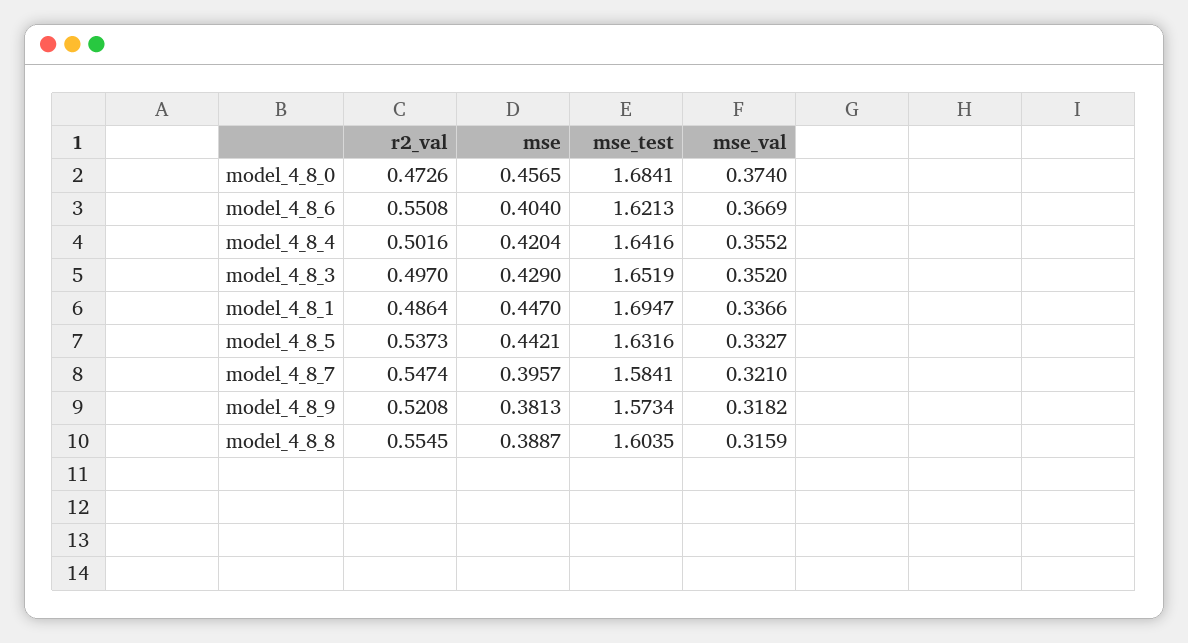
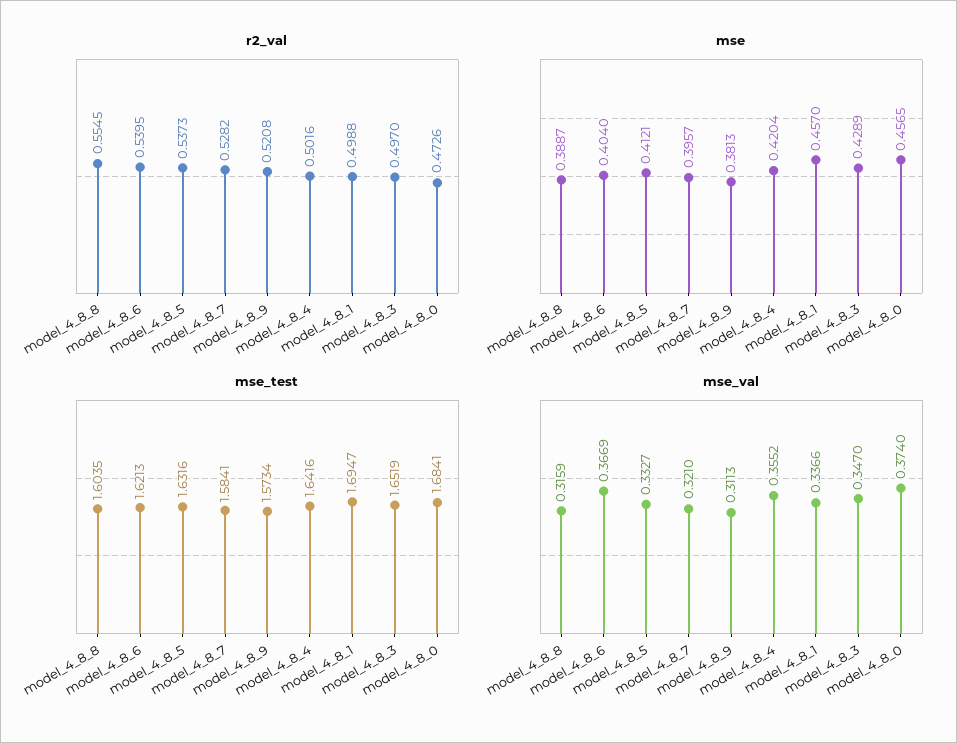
  {
    "r2_val": {
      "model_4_8_0": 0.4726,
-     "model_4_8_6": 0.5508,
+     "model_4_8_6": 0.5395,
      "model_4_8_4": 0.5016,
      "model_4_8_3": 0.497,
-     "model_4_8_1": 0.4864,
+     "model_4_8_1": 0.4988,
      "model_4_8_5": 0.5373,
-     "model_4_8_7": 0.5474,
+     "model_4_8_7": 0.5282,
      "model_4_8_9": 0.5208,
      "model_4_8_8": 0.5545
    },
    "mse": {
      "model_4_8_0": 0.4565,
      "model_4_8_6": 0.404,
      "model_4_8_4": 0.4204,
-     "model_4_8_3": 0.429,
+     "model_4_8_3": 0.4289,
-     "model_4_8_1": 0.447,
+     "model_4_8_1": 0.457,
-     "model_4_8_5": 0.4421,
+     "model_4_8_5": 0.4121,
      "model_4_8_7": 0.3957,
      "model_4_8_9": 0.3813,
      "model_4_8_8": 0.3887
    },
    "mse_test": {
      "model_4_8_0": 1.6841,
      "model_4_8_6": 1.6213,
      "model_4_8_4": 1.6416,
      "model_4_8_3": 1.6519,
      "model_4_8_1": 1.6947,
      "model_4_8_5": 1.6316,
      "model_4_8_7": 1.5841,
      "model_4_8_9": 1.5734,
      "model_4_8_8": 1.6035
    },
    "mse_val": {
      "model_4_8_0": 0.374,
      "model_4_8_6": 0.3669,
      "model_4_8_4": 0.3552,
-     "model_4_8_3": 0.352,
+     "model_4_8_3": 0.347,
      "model_4_8_1": 0.3366,
      "model_4_8_5": 0.3327,
      "model_4_8_7": 0.321,
-     "model_4_8_9": 0.3182,
+     "model_4_8_9": 0.3113,
      "model_4_8_8": 0.3159
    }
  }

